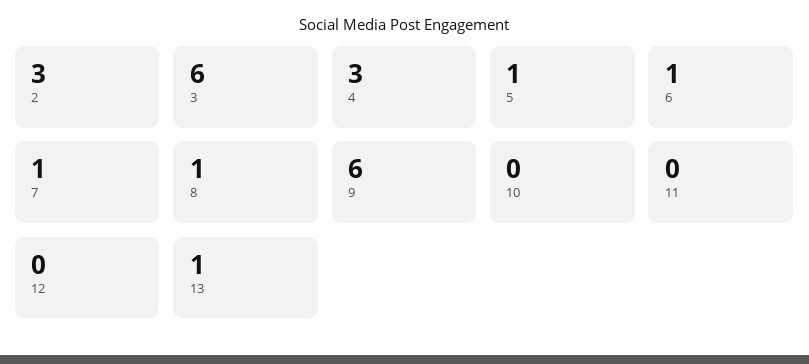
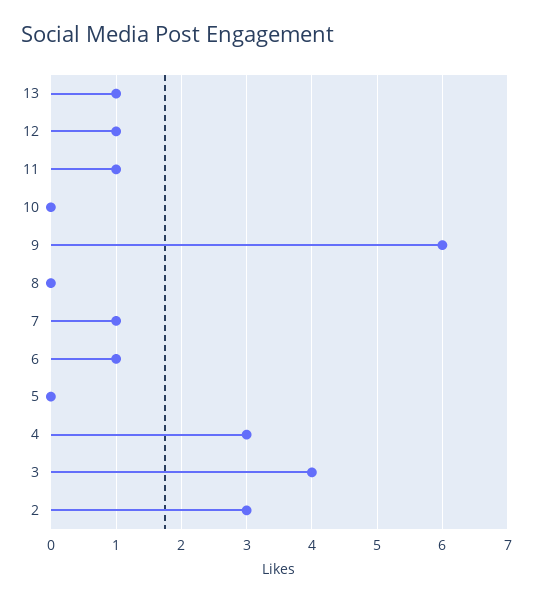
  {
    "2": 3,
-   "3": 6,
+   "3": 4,
    "4": 3,
-   "5": 1,
+   "5": 0,
    "6": 1,
    "7": 1,
-   "8": 1,
+   "8": 0,
    "9": 6,
    "10": 0,
-   "11": 0,
+   "11": 1,
-   "12": 0,
+   "12": 1,
    "13": 1
  }

